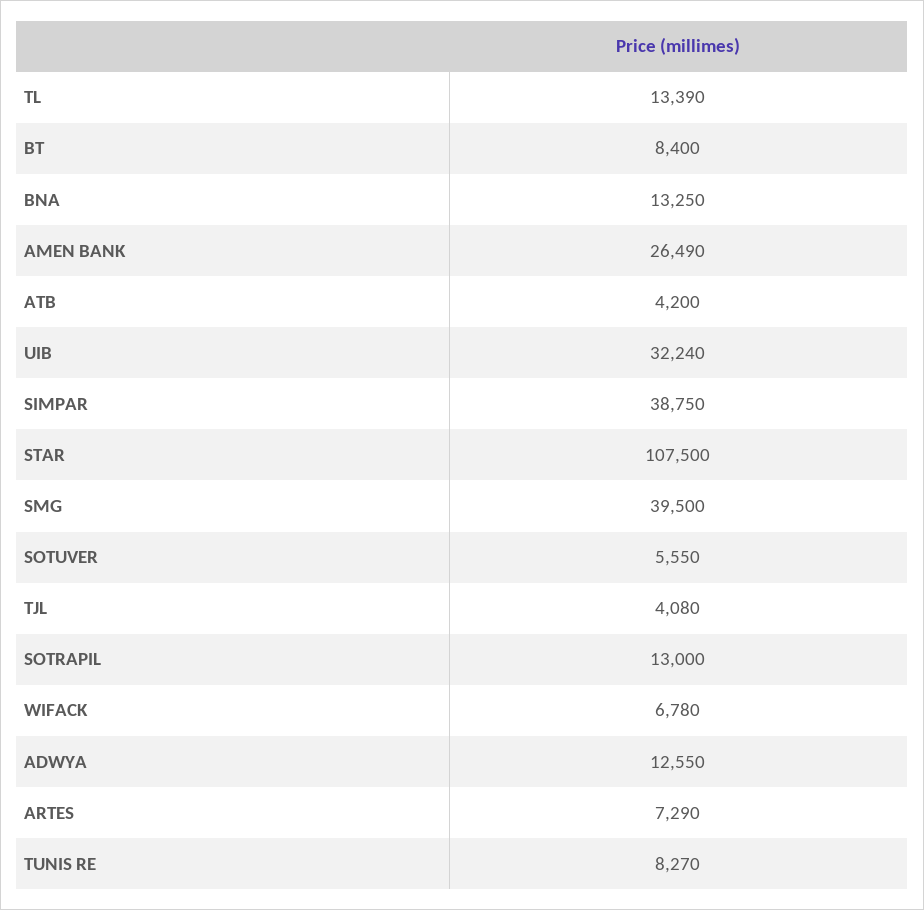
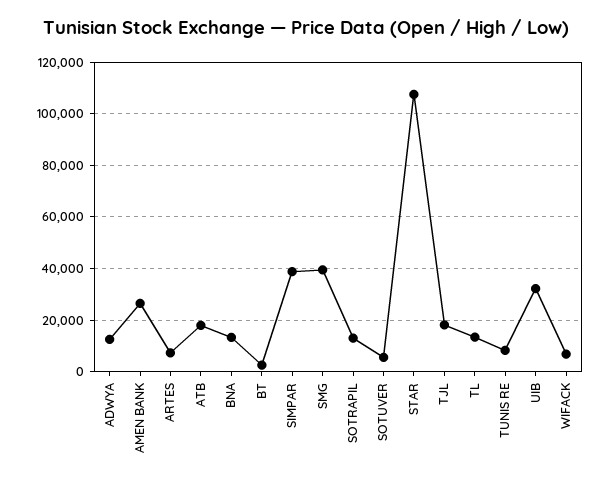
  {
    "TL": 13390,
-   "BT": 8400,
+   "BT": 2500,
    "BNA": 13250,
    "AMEN BANK": 26490,
-   "ATB": 4200,
+   "ATB": 17500,
    "UIB": 32240,
    "SIMPAR": 38750,
    "STAR": 107500,
    "SMG": 39500,
    "SOTUVER": 5550,
-   "TJL": 4080,
+   "TJL": 17500,
    "SOTRAPIL": 13000,
    "WIFACK": 6780,
    "ADWYA": 12550,
    "ARTES": 7290,
    "TUNIS RE": 8270
  }

